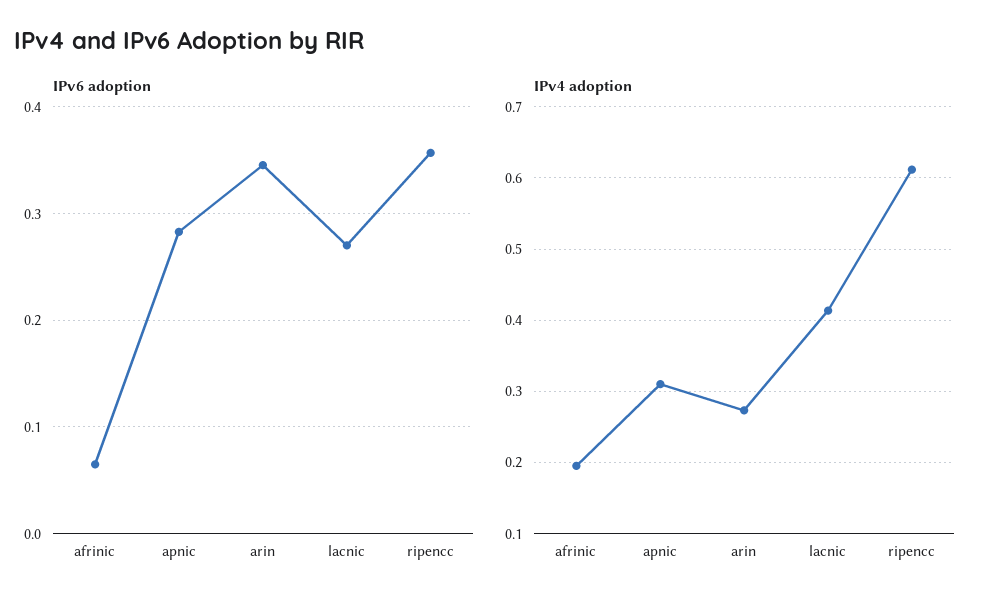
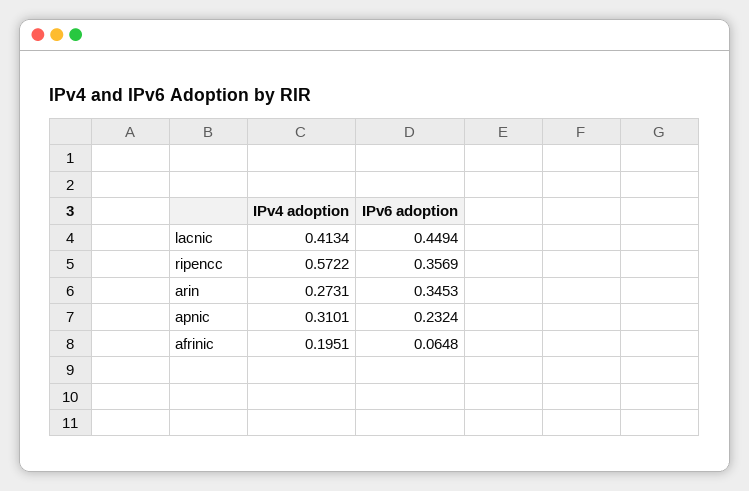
  {
    "IPv6 adoption": {
      "afrinic": 0.0648,
-     "apnic": 0.28,
+     "apnic": 0.2324,
      "arin": 0.3453,
-     "lacnic": 0.27,
+     "lacnic": 0.4494,
      "ripencc": 0.3569
    },
    "IPv4 adoption": {
      "afrinic": 0.1951,
      "apnic": 0.3101,
      "arin": 0.2731,
      "lacnic": 0.4134,
-     "ripencc": 0.61
+     "ripencc": 0.5722
    }
  }

